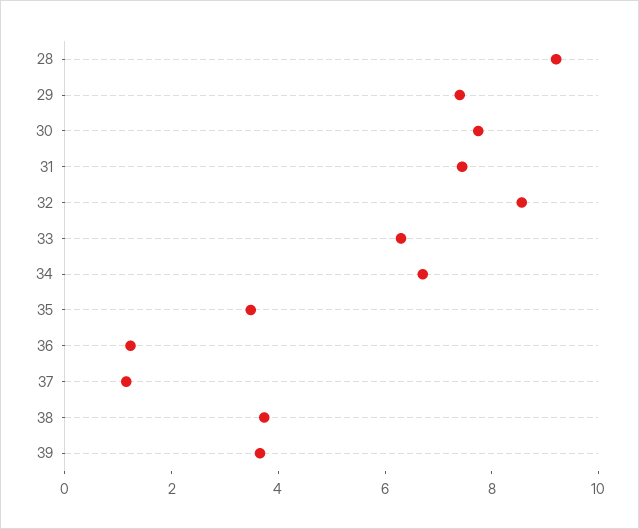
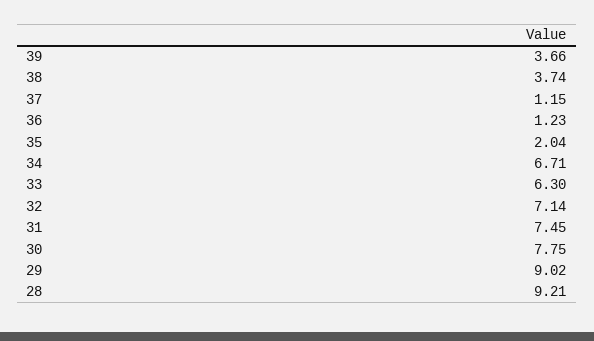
  {
    "28": 9.21,
-   "29": 7.5,
+   "29": 9.02,
    "30": 7.75,
    "31": 7.45,
-   "32": 8.5,
+   "32": 7.14,
    "33": 6.3,
    "34": 6.71,
-   "35": 3.5,
+   "35": 2.04,
    "36": 1.23,
    "37": 1.15,
    "38": 3.74,
    "39": 3.66
  }

